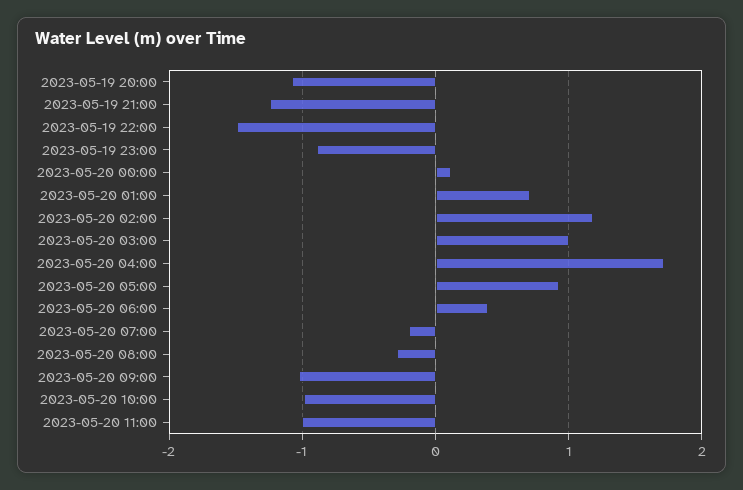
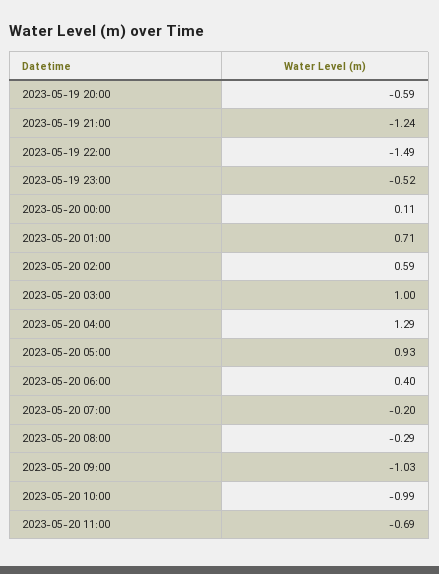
  {
-   "2023-05-19 20:00": -1.1,
+   "2023-05-19 20:00": -0.59,
    "2023-05-19 21:00": -1.24,
    "2023-05-19 22:00": -1.49,
-   "2023-05-19 23:00": -0.9,
+   "2023-05-19 23:00": -0.52,
    "2023-05-20 00:00": 0.11,
    "2023-05-20 01:00": 0.71,
-   "2023-05-20 02:00": 1.2,
+   "2023-05-20 02:00": 0.59,
    "2023-05-20 03:00": 1,
-   "2023-05-20 04:00": 1.7,
+   "2023-05-20 04:00": 1.29,
    "2023-05-20 05:00": 0.93,
    "2023-05-20 06:00": 0.4,
    "2023-05-20 07:00": -0.2,
    "2023-05-20 08:00": -0.29,
    "2023-05-20 09:00": -1.03,
    "2023-05-20 10:00": -0.99,
-   "2023-05-20 11:00": -1
+   "2023-05-20 11:00": -0.69
  }

